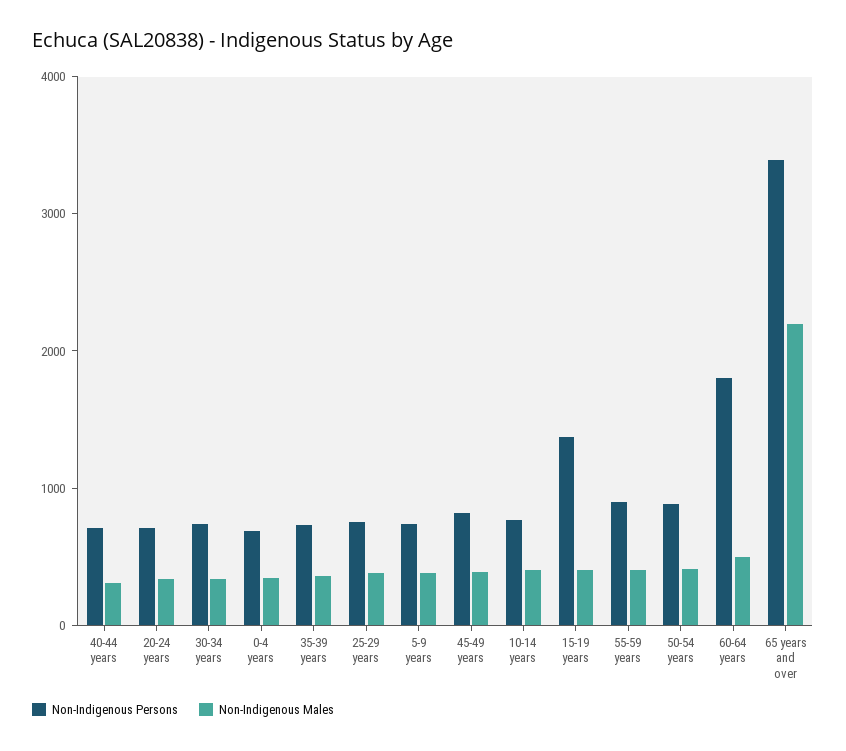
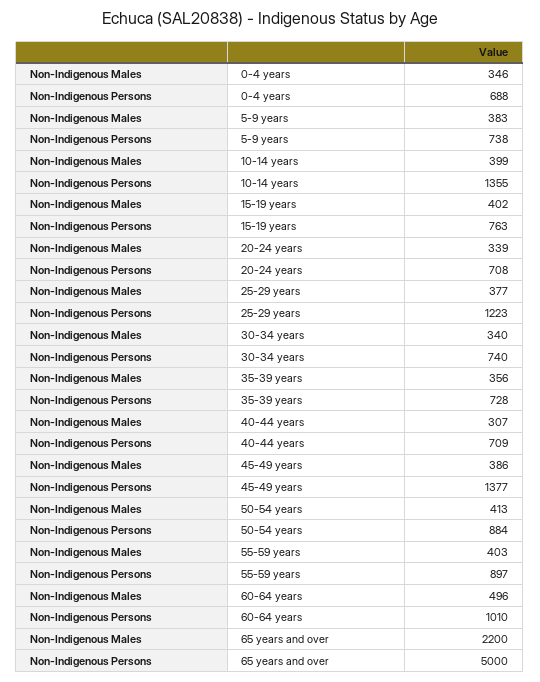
  {
    "Non-Indigenous Persons": {
      "40-44 years": 709,
      "20-24 years": 708,
      "30-34 years": 740,
      "0-4 years": 688,
      "35-39 years": 728,
-     "25-29 years": 800,
+     "25-29 years": 1223,
      "5-9 years": 738,
-     "45-49 years": 800,
+     "45-49 years": 1377,
-     "10-14 years": 800,
+     "10-14 years": 1355,
-     "15-19 years": 1400,
+     "15-19 years": 763,
      "55-59 years": 897,
      "50-54 years": 884,
-     "60-64 years": 1800,
+     "60-64 years": 1010,
-     "65 years and over": 3400
+     "65 years and over": 5000
    },
    "Non-Indigenous Males": {
      "40-44 years": 307,
      "20-24 years": 339,
      "30-34 years": 340,
      "0-4 years": 346,
      "35-39 years": 356,
      "25-29 years": 377,
      "5-9 years": 383,
      "45-49 years": 386,
      "10-14 years": 399,
      "15-19 years": 402,
      "55-59 years": 403,
      "50-54 years": 413,
      "60-64 years": 496,
      "65 years and over": 2200
    }
  }

